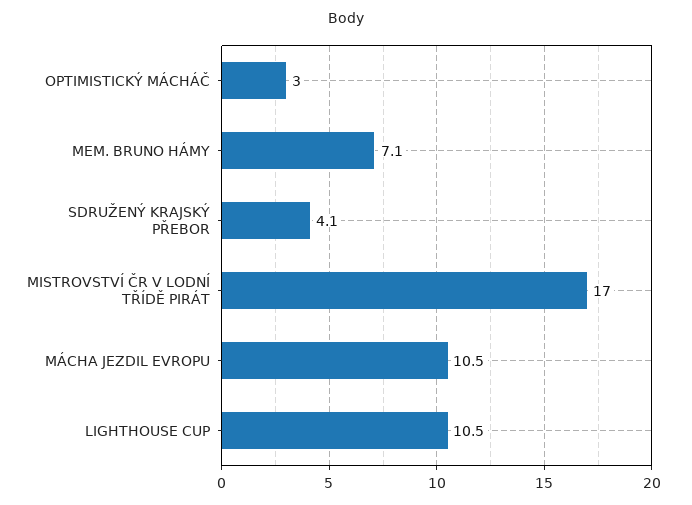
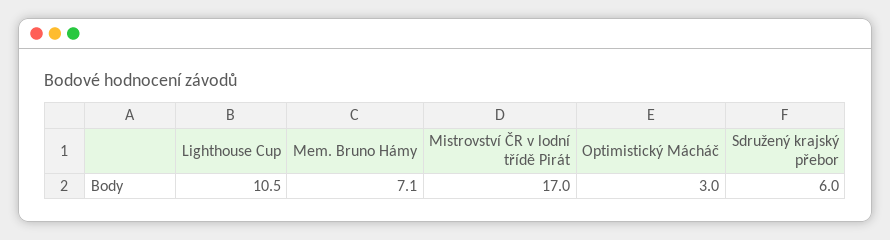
  {
    "OPTIMISTICKÝ MÁCHÁČ": 3,
    "MEM. BRUNO HÁMY": 7.1,
-   "SDRUŽENÝ KRAJSKÝ PŘEBOR": 4.1,
+   "SDRUŽENÝ KRAJSKÝ PŘEBOR": 6,
    "MISTROVSTVÍ ČR V LODNÍ TŘÍDĚ PIRÁT": 17,
-   "MÁCHA JEZDIL EVROPU": 10.5,
    "LIGHTHOUSE CUP": 10.5
  }

